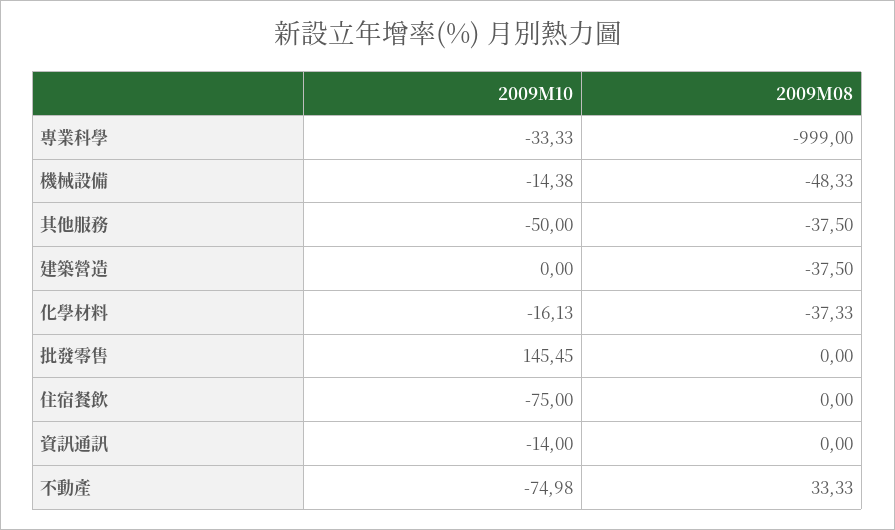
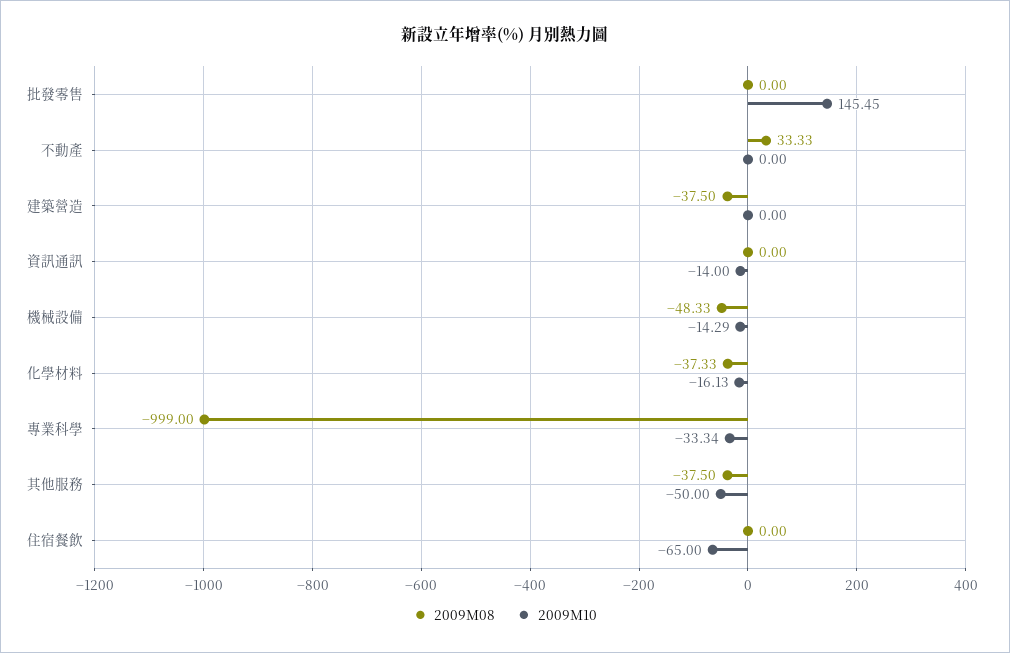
  {
    "2009M10": {
-     "專業科學": -33.33,
+     "專業科學": -33.34,
-     "機械設備": -14.38,
+     "機械設備": -14.29,
      "其他服務": -50,
      "建築營造": 0,
      "化學材料": -16.13,
      "批發零售": 145.45,
-     "住宿餐飲": -75,
+     "住宿餐飲": -65,
      "資訊通訊": -14,
-     "不動產": -74.98
+     "不動產": 0
    },
    "2009M08": {
      "專業科學": -999,
      "機械設備": -48.33,
      "其他服務": -37.5,
      "建築營造": -37.5,
      "化學材料": -37.33,
      "批發零售": 0,
      "住宿餐飲": 0,
      "資訊通訊": 0,
      "不動產": 33.33
    }
  }

